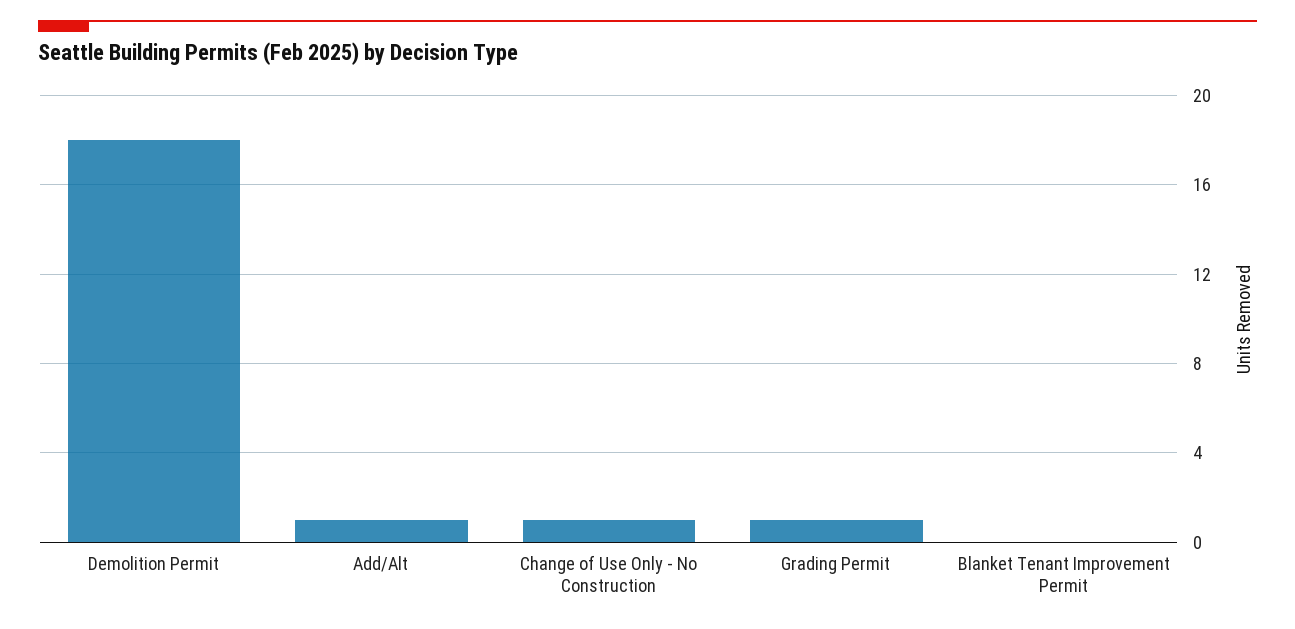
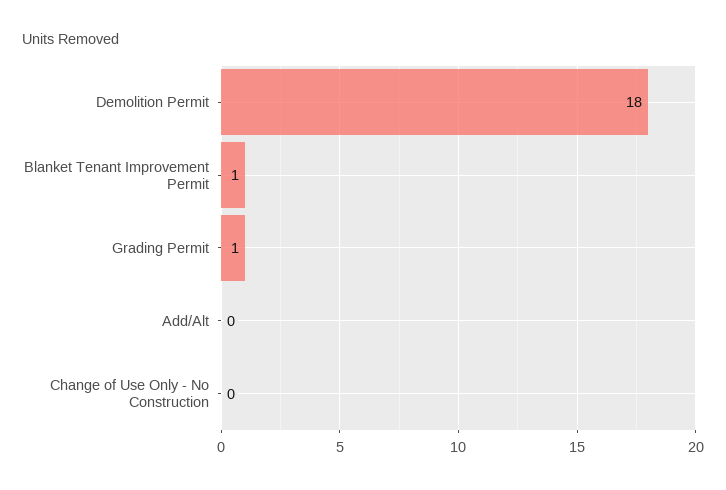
  {
    "Demolition Permit": 18,
-   "Add/Alt": 1,
+   "Add/Alt": 0,
-   "Change of Use Only - No Construction": 1,
+   "Change of Use Only - No Construction": 0,
    "Grading Permit": 1,
-   "Blanket Tenant Improvement Permit": 0
+   "Blanket Tenant Improvement Permit": 1
  }

